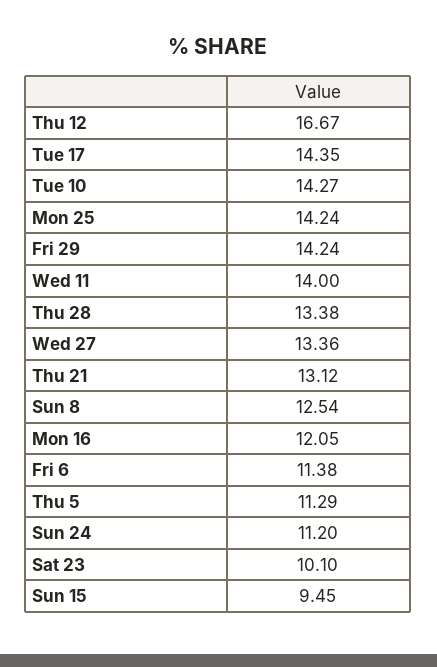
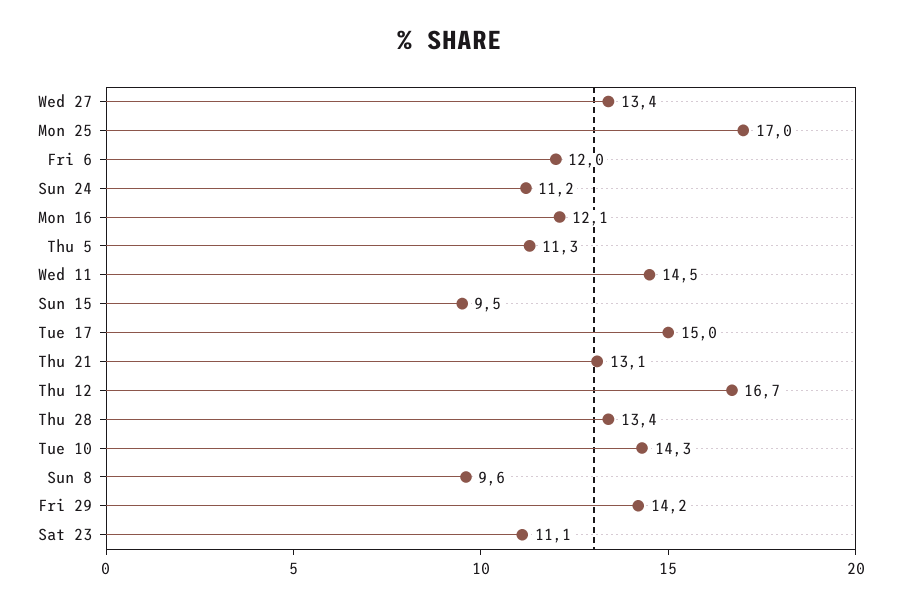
  {
    "Thu 12": 16.67,
-   "Tue 17": 14.35,
+   "Tue 17": 15,
    "Tue 10": 14.27,
-   "Mon 25": 14.24,
+   "Mon 25": 17,
    "Fri 29": 14.24,
-   "Wed 11": 14,
+   "Wed 11": 14.5,
    "Thu 28": 13.38,
    "Wed 27": 13.36,
    "Thu 21": 13.12,
-   "Sun 8": 12.54,
+   "Sun 8": 9.6,
    "Mon 16": 12.05,
-   "Fri 6": 11.38,
+   "Fri 6": 12,
    "Thu 5": 11.29,
    "Sun 24": 11.2,
-   "Sat 23": 10.1,
+   "Sat 23": 11.1,
    "Sun 15": 9.45
  }

